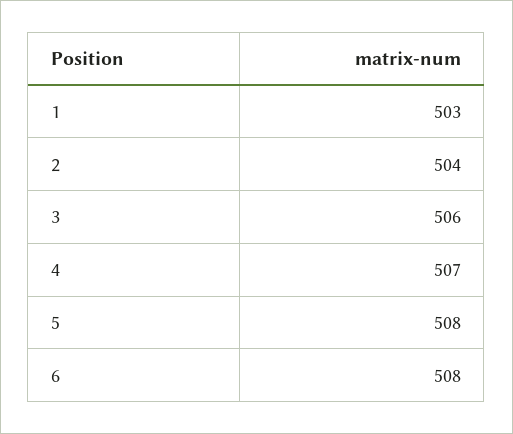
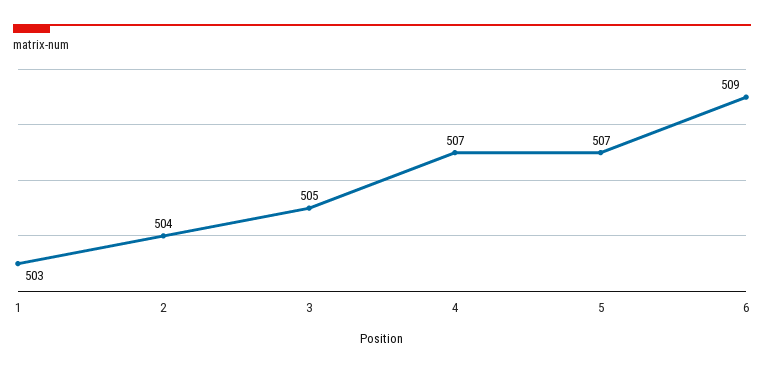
  {
    "1": 503,
    "2": 504,
-   "3": 506,
+   "3": 505,
    "4": 507,
-   "5": 508,
+   "5": 507,
-   "6": 508
+   "6": 509
  }

